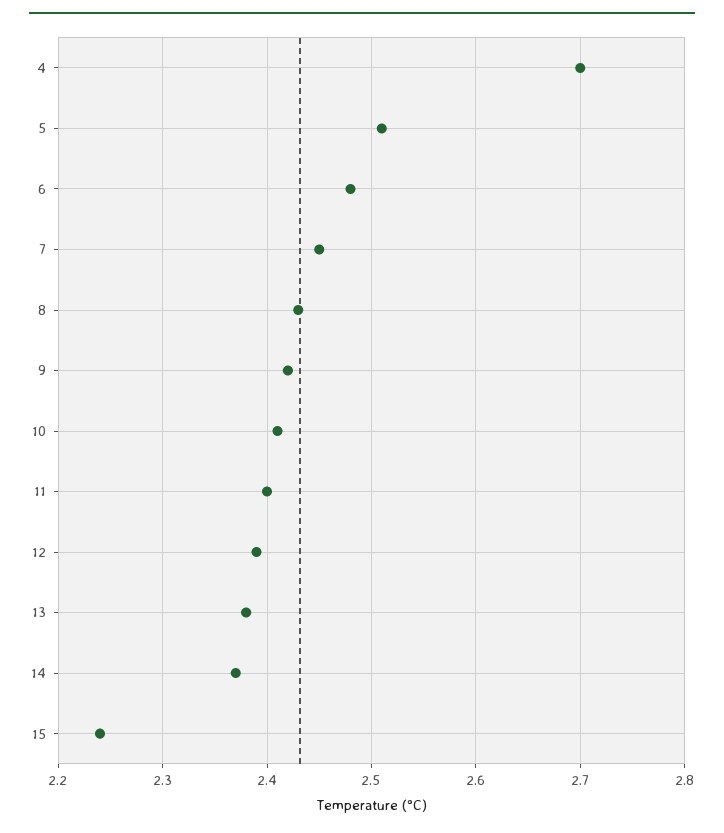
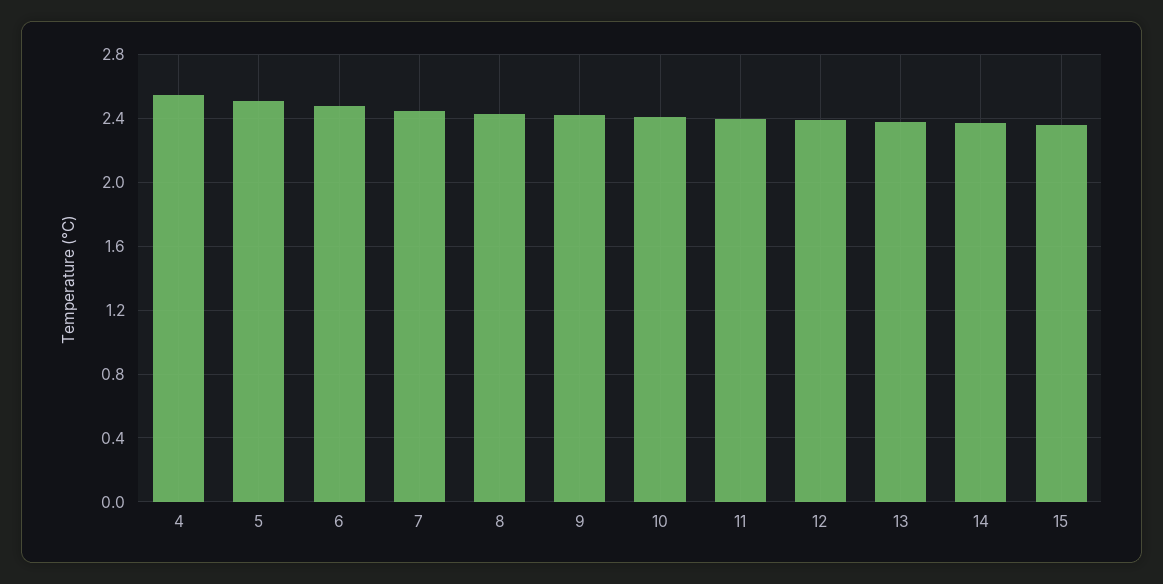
  {
-   "4": 2.7,
+   "4": 2.55,
    "5": 2.51,
    "6": 2.48,
    "7": 2.45,
    "8": 2.43,
    "9": 2.42,
    "10": 2.41,
    "11": 2.4,
    "12": 2.39,
    "13": 2.38,
    "14": 2.37,
-   "15": 2.24
+   "15": 2.35
  }

